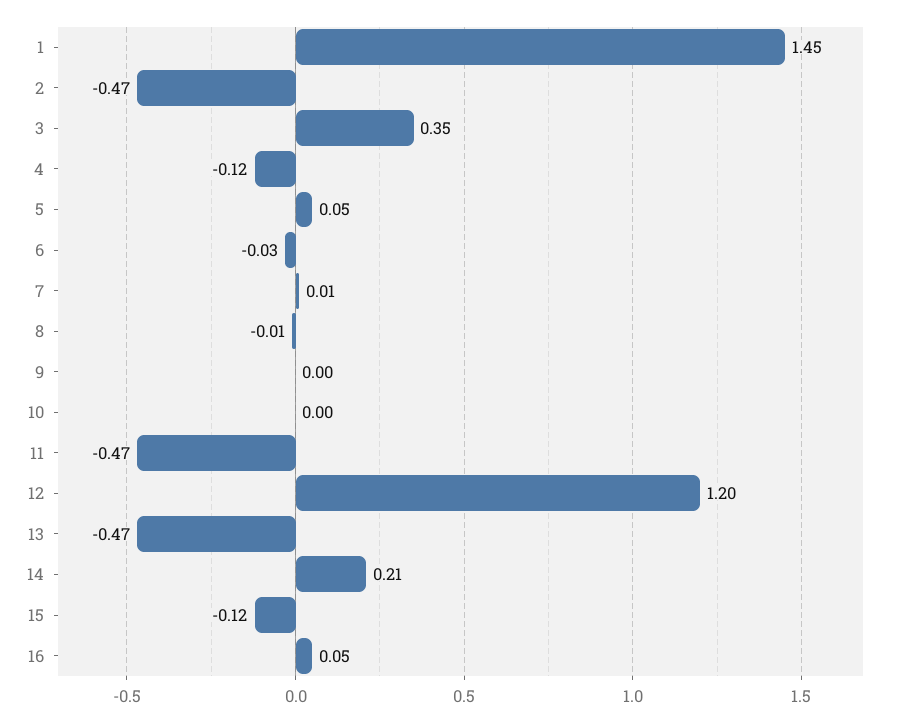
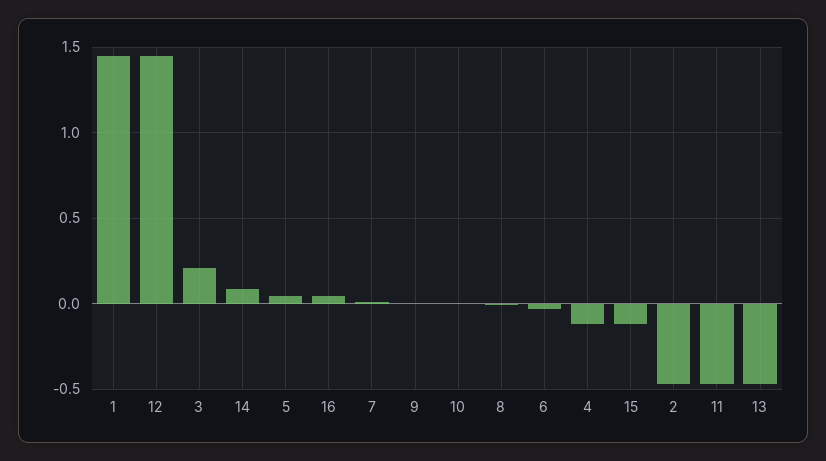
  {
    "1": 1.45,
    "2": -0.47,
-   "3": 0.35,
+   "3": 0.2,
    "4": -0.12,
    "5": 0.05,
    "6": -0.03,
    "7": 0.01,
    "8": -0.01,
    "9": 0,
    "10": 0,
    "11": -0.47,
-   "12": 1.2,
+   "12": 1.45,
    "13": -0.47,
-   "14": 0.21,
+   "14": 0.1,
    "15": -0.12,
    "16": 0.05
  }

